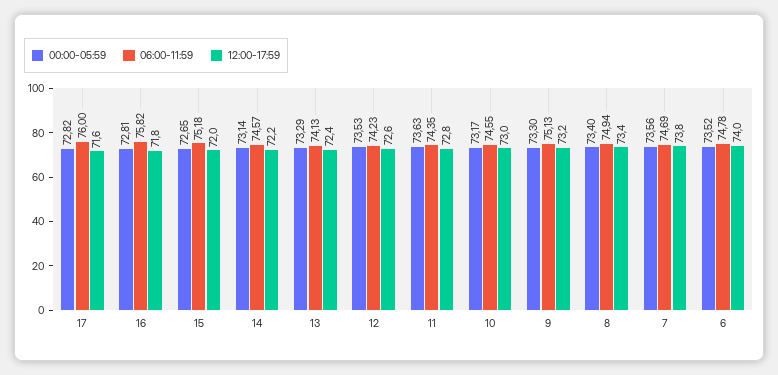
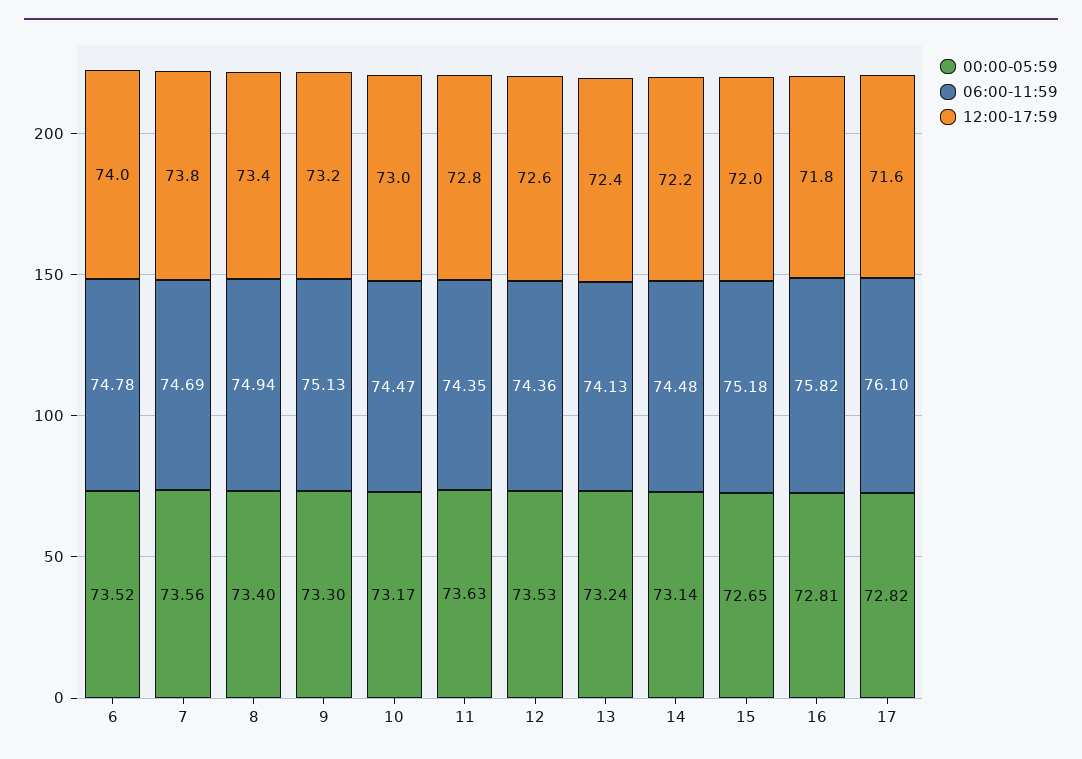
  {
    "00:00-05:59": {
      "17": 72.82,
      "16": 72.81,
      "15": 72.65,
      "14": 73.14,
-     "13": 73.29,
+     "13": 73.24,
      "12": 73.53,
      "11": 73.63,
      "10": 73.17,
      "9": 73.3,
      "8": 73.4,
      "7": 73.56,
      "6": 73.52
    },
    "06:00-11:59": {
-     "17": 76,
+     "17": 76.1,
      "16": 75.82,
      "15": 75.18,
-     "14": 74.57,
+     "14": 74.48,
      "13": 74.13,
-     "12": 74.23,
+     "12": 74.36,
      "11": 74.35,
-     "10": 74.55,
+     "10": 74.47,
      "9": 75.13,
      "8": 74.94,
      "7": 74.69,
      "6": 74.78
    },
    "12:00-17:59": {
      "17": 71.6,
      "16": 71.8,
      "15": 72,
      "14": 72.2,
      "13": 72.4,
      "12": 72.6,
      "11": 72.8,
      "10": 73,
      "9": 73.2,
      "8": 73.4,
      "7": 73.8,
      "6": 74
    }
  }

